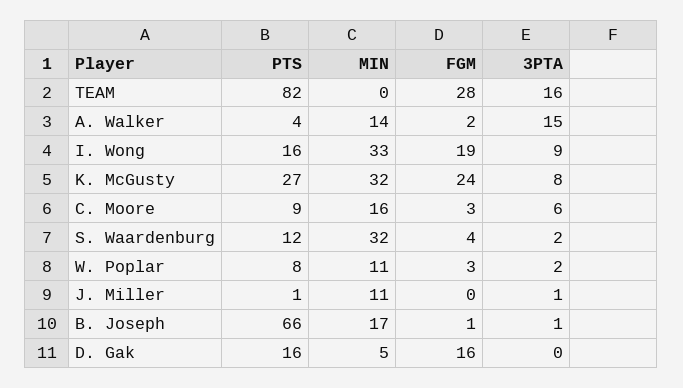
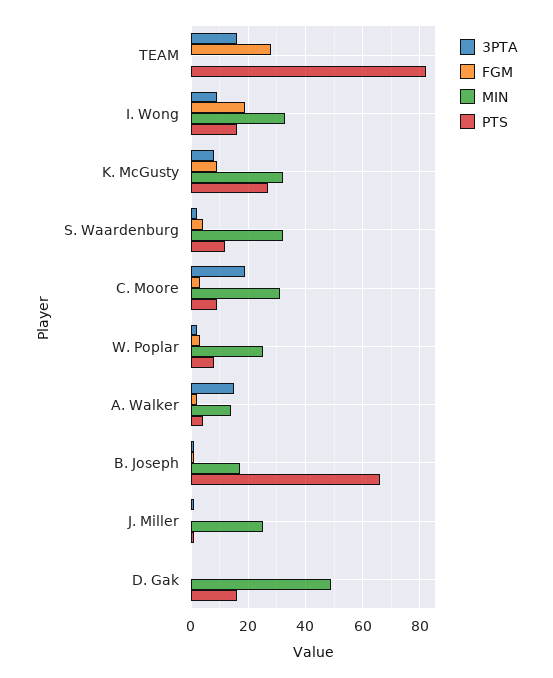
  {
    "PTS": {
      "TEAM": 82,
      "A. Walker": 4,
      "I. Wong": 16,
      "K. McGusty": 27,
      "C. Moore": 9,
      "S. Waardenburg": 12,
      "W. Poplar": 8,
      "J. Miller": 1,
      "B. Joseph": 66,
      "D. Gak": 16
    },
    "MIN": {
      "TEAM": 0,
      "A. Walker": 14,
      "I. Wong": 33,
      "K. McGusty": 32,
-     "C. Moore": 16,
+     "C. Moore": 30,
      "S. Waardenburg": 32,
-     "W. Poplar": 11,
+     "W. Poplar": 25,
-     "J. Miller": 11,
+     "J. Miller": 25,
      "B. Joseph": 17,
-     "D. Gak": 5
+     "D. Gak": 50
    },
    "FGM": {
      "TEAM": 28,
      "A. Walker": 2,
      "I. Wong": 19,
-     "K. McGusty": 24,
+     "K. McGusty": 10,
      "C. Moore": 3,
      "S. Waardenburg": 4,
      "W. Poplar": 3,
      "J. Miller": 0,
      "B. Joseph": 1,
-     "D. Gak": 16
+     "D. Gak": 0
    },
    "3PTA": {
      "TEAM": 16,
      "A. Walker": 15,
      "I. Wong": 9,
      "K. McGusty": 8,
-     "C. Moore": 6,
+     "C. Moore": 20,
      "S. Waardenburg": 2,
      "W. Poplar": 2,
      "J. Miller": 1,
      "B. Joseph": 1,
      "D. Gak": 0
    }
  }

